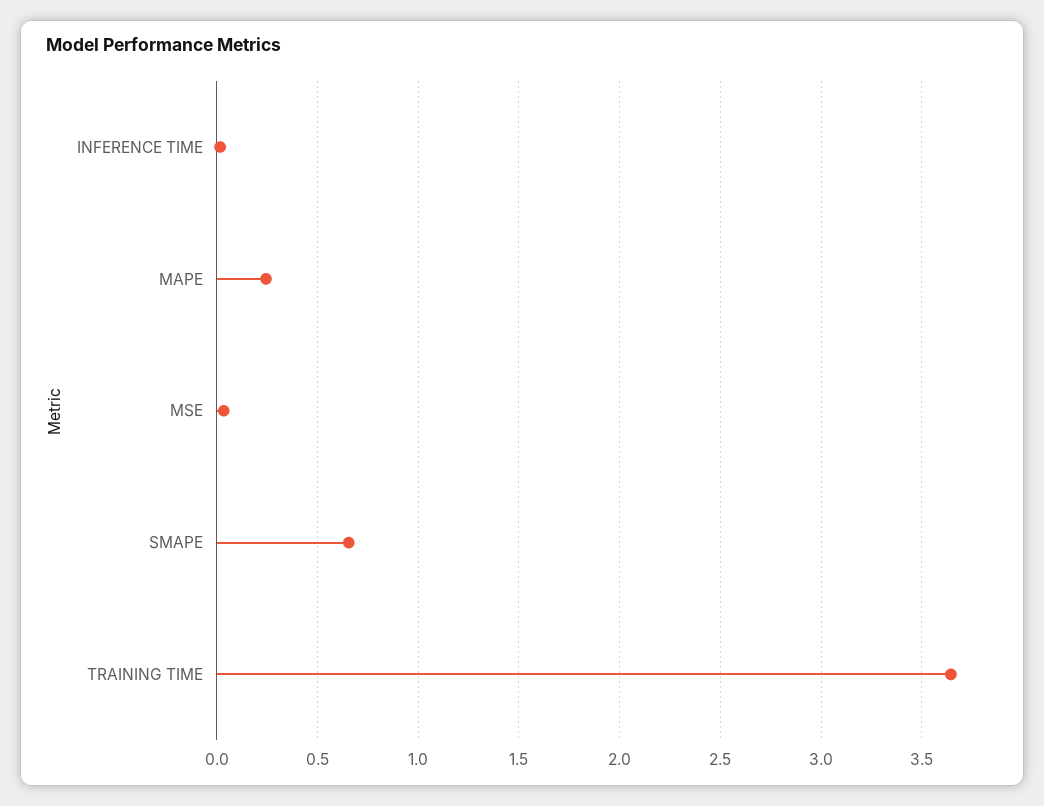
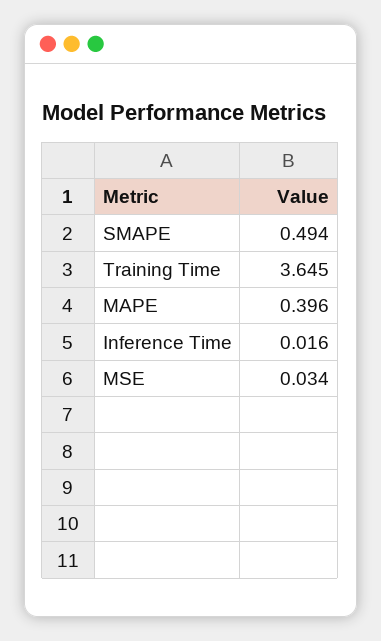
  {
    "INFERENCE TIME": 0.016,
-   "MAPE": 0.25,
+   "MAPE": 0.396,
    "MSE": 0.034,
-   "SMAPE": 0.65,
+   "SMAPE": 0.494,
    "TRAINING TIME": 3.645
  }

